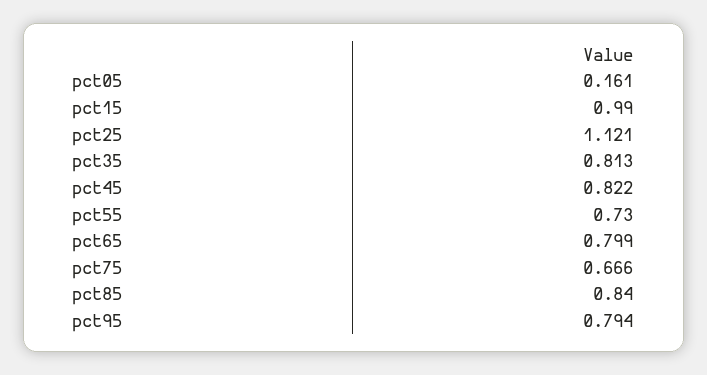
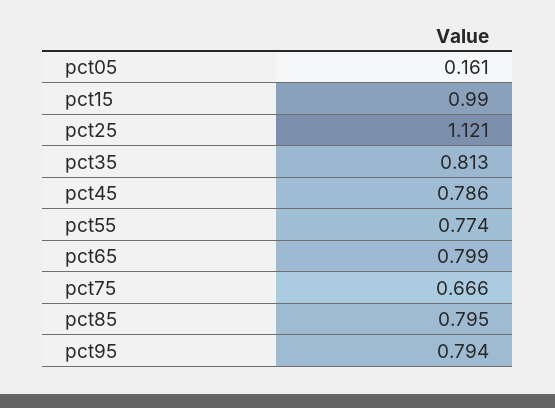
  {
    "pct05": 0.161,
    "pct15": 0.99,
    "pct25": 1.121,
    "pct35": 0.813,
-   "pct45": 0.822,
+   "pct45": 0.786,
-   "pct55": 0.73,
+   "pct55": 0.774,
    "pct65": 0.799,
    "pct75": 0.666,
-   "pct85": 0.84,
+   "pct85": 0.795,
    "pct95": 0.794
  }

